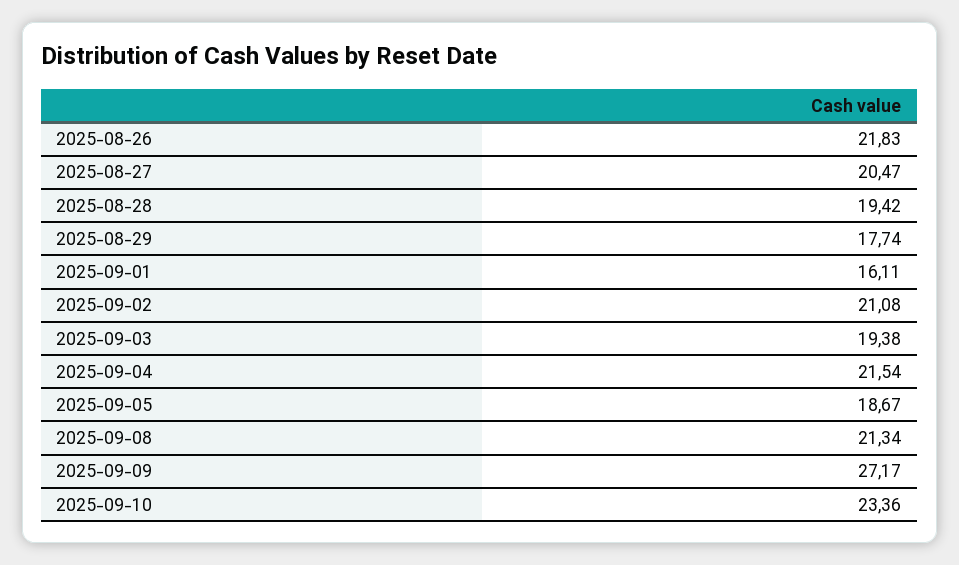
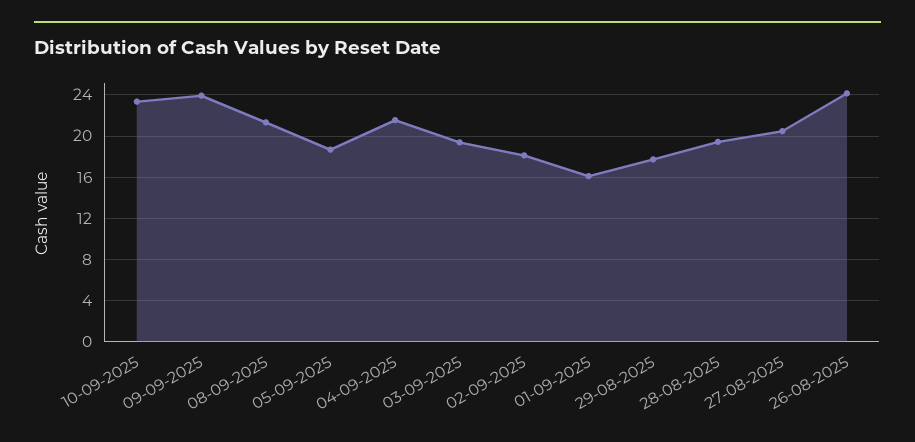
  {
-   "2025-08-26": 21.83,
+   "2025-08-26": 24,
    "2025-08-27": 20.47,
    "2025-08-28": 19.42,
    "2025-08-29": 17.74,
    "2025-09-01": 16.11,
-   "2025-09-02": 21.08,
+   "2025-09-02": 18,
    "2025-09-03": 19.38,
    "2025-09-04": 21.54,
    "2025-09-05": 18.67,
    "2025-09-08": 21.34,
-   "2025-09-09": 27.17,
+   "2025-09-09": 24,
    "2025-09-10": 23.36
  }

